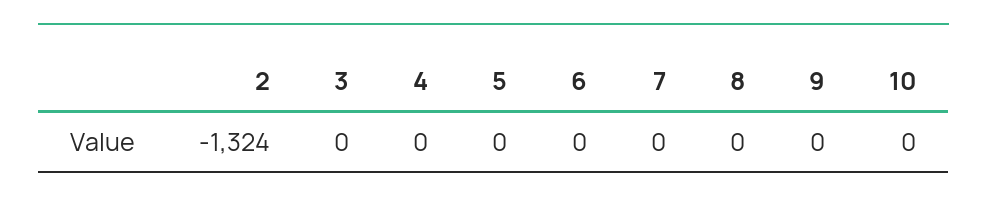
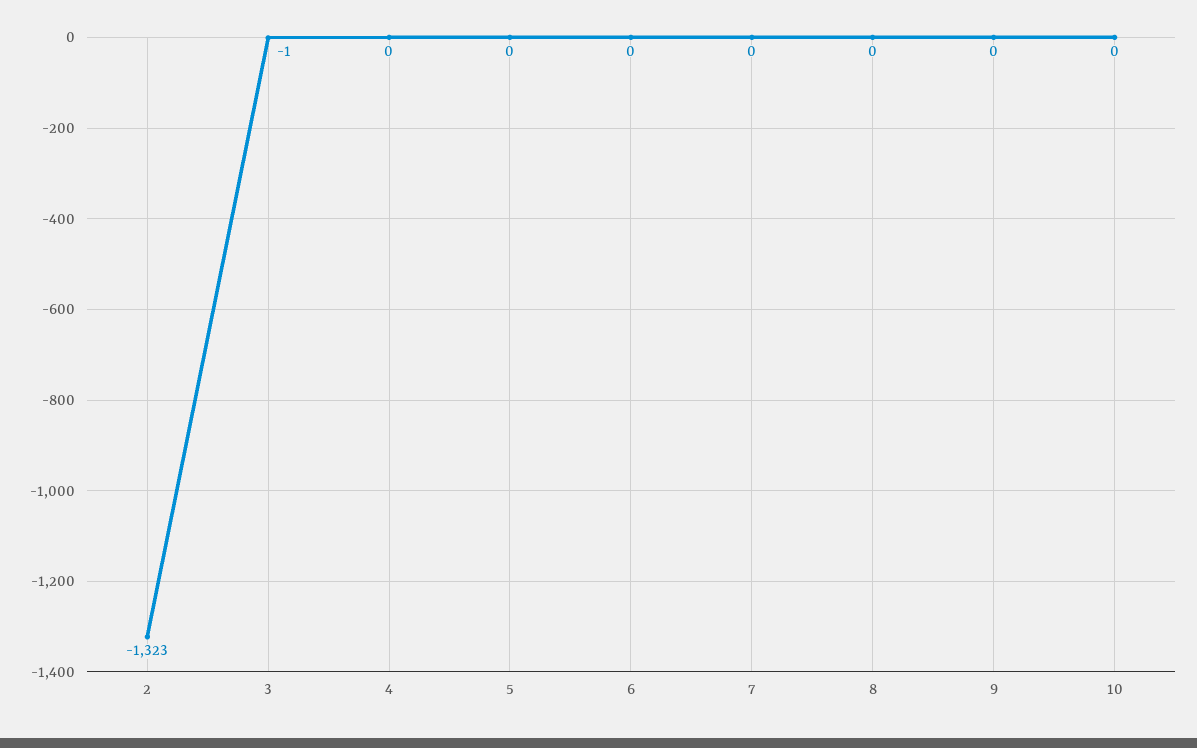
  {
-   "2": -1324,
+   "2": -1323,
-   "3": 0,
+   "3": -1,
    "4": 0,
    "5": 0,
    "6": 0,
    "7": 0,
    "8": 0,
    "9": 0,
    "10": 0
  }

